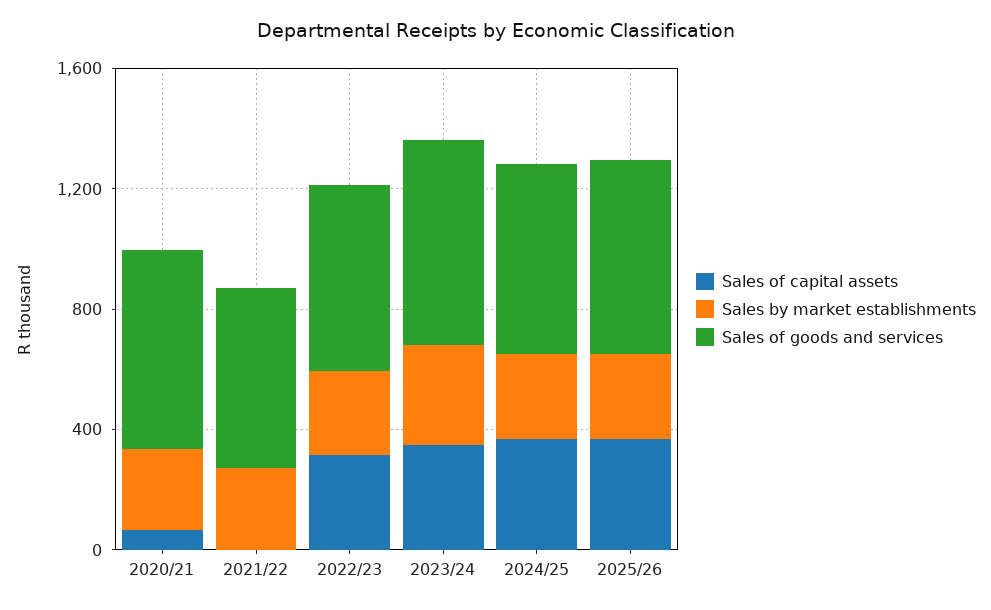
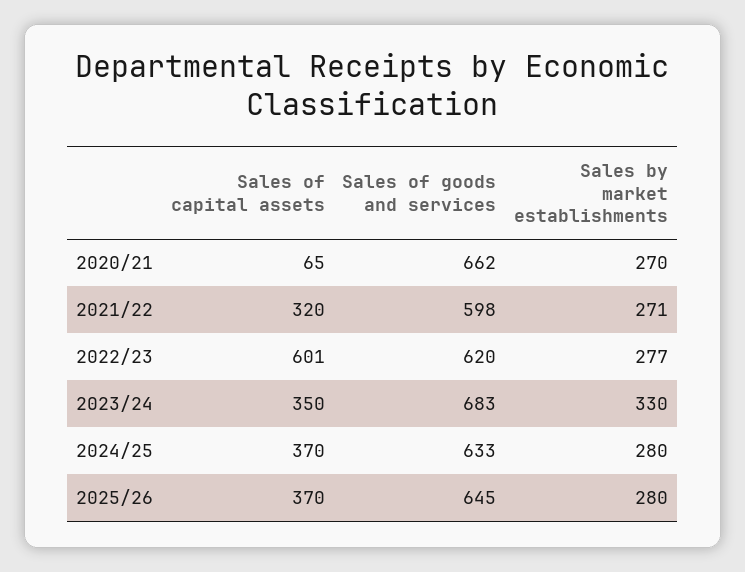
  {
    "Sales of capital assets": {
      "2020/21": 65,
-     "2021/22": 0,
+     "2021/22": 320,
-     "2022/23": 300,
+     "2022/23": 601,
      "2023/24": 350,
      "2024/25": 370,
      "2025/26": 370
    },
    "Sales by market establishments": {
      "2020/21": 270,
      "2021/22": 271,
      "2022/23": 277,
      "2023/24": 330,
      "2024/25": 280,
      "2025/26": 280
    },
    "Sales of goods and services": {
      "2020/21": 662,
      "2021/22": 598,
      "2022/23": 620,
      "2023/24": 683,
      "2024/25": 633,
      "2025/26": 645
    }
  }

